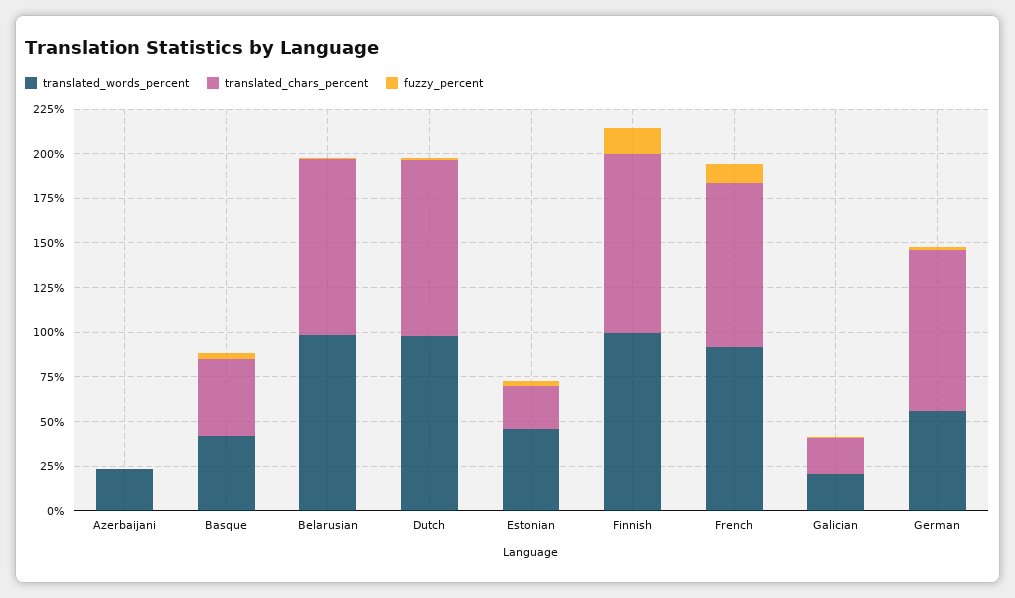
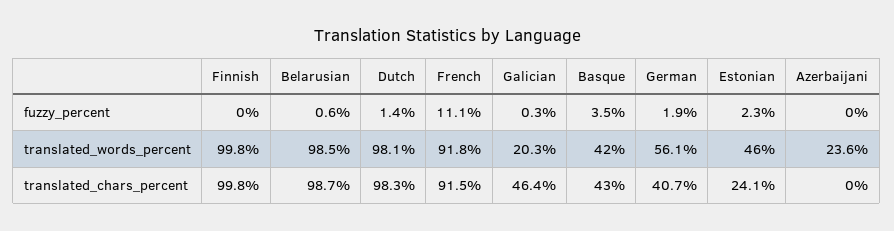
  {
    "translated_words_percent": {
      "Azerbaijani": 23.6,
      "Basque": 42,
      "Belarusian": 98.5,
      "Dutch": 98.1,
      "Estonian": 46,
      "Finnish": 99.8,
      "French": 91.8,
      "Galician": 20.3,
      "German": 56.1
    },
    "translated_chars_percent": {
      "Azerbaijani": 0,
      "Basque": 43,
      "Belarusian": 98.7,
      "Dutch": 98.3,
      "Estonian": 24.1,
      "Finnish": 99.8,
      "French": 91.5,
-     "Galician": 20,
+     "Galician": 46.4,
-     "German": 90
+     "German": 40.7
    },
    "fuzzy_percent": {
      "Azerbaijani": 0,
      "Basque": 3.5,
      "Belarusian": 0.6,
      "Dutch": 1.4,
      "Estonian": 2.3,
-     "Finnish": 15,
+     "Finnish": 0,
      "French": 11.1,
      "Galician": 0.3,
      "German": 1.9
    }
  }

